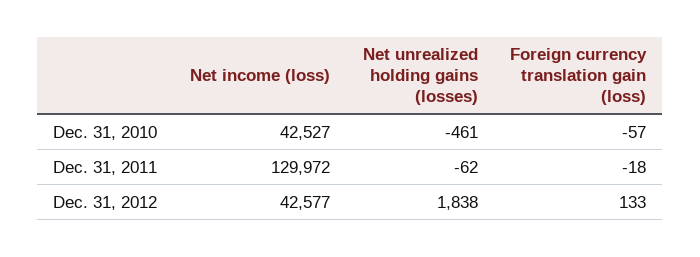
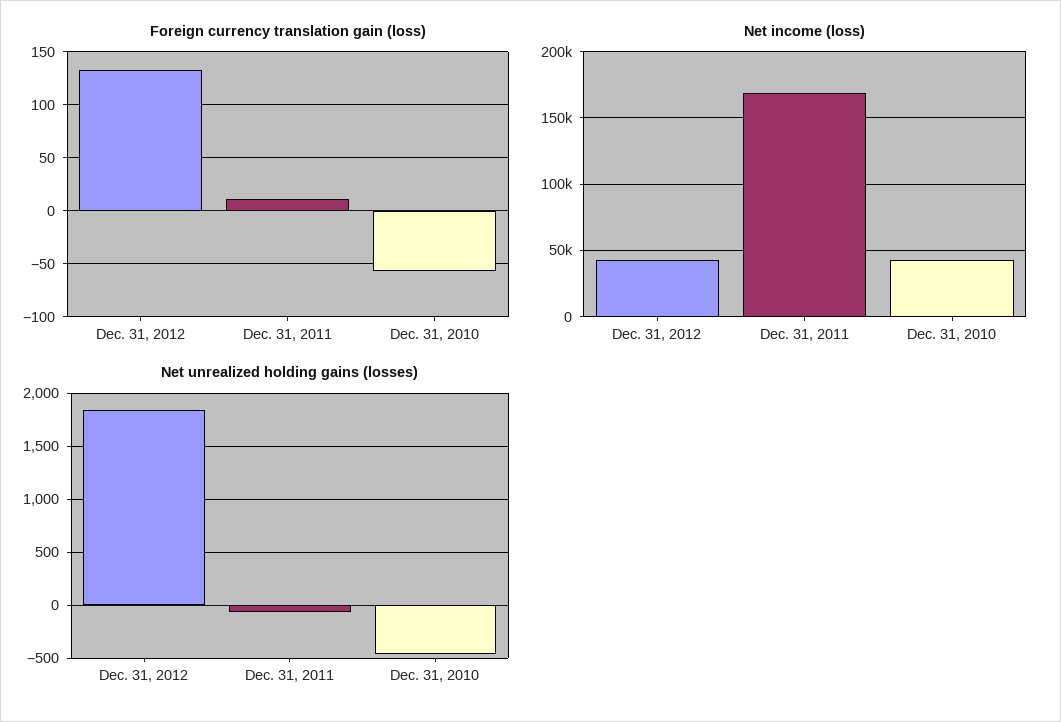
  {
    "Net income (loss)": {
      "Dec. 31, 2010": 42527,
-     "Dec. 31, 2011": 129972,
+     "Dec. 31, 2011": 170000,
      "Dec. 31, 2012": 42577
    },
    "Net unrealized holding gains (losses)": {
      "Dec. 31, 2010": -461,
      "Dec. 31, 2011": -62,
      "Dec. 31, 2012": 1838
    },
    "Foreign currency translation gain (loss)": {
      "Dec. 31, 2010": -57,
-     "Dec. 31, 2011": -18,
+     "Dec. 31, 2011": 10,
      "Dec. 31, 2012": 133
    }
  }

